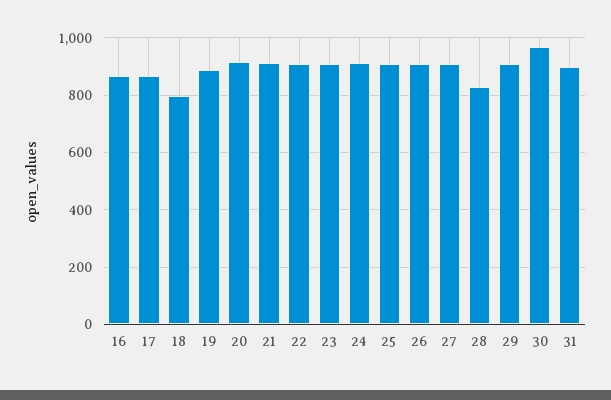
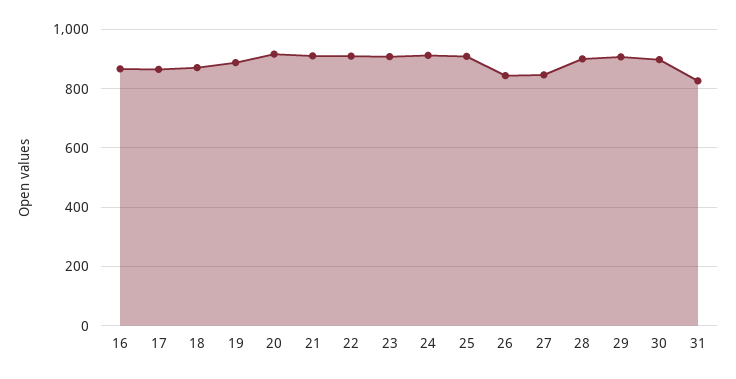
  {
    "16": 875,
    "17": 875,
-   "18": 800,
+   "18": 875,
    "19": 900,
    "20": 925,
    "21": 900,
    "22": 900,
    "23": 900,
    "24": 900,
    "25": 900,
-   "26": 900,
+   "26": 850,
-   "27": 900,
+   "27": 850,
-   "28": 825,
+   "28": 900,
    "29": 900,
-   "30": 975,
+   "30": 900,
-   "31": 900
+   "31": 825
  }

